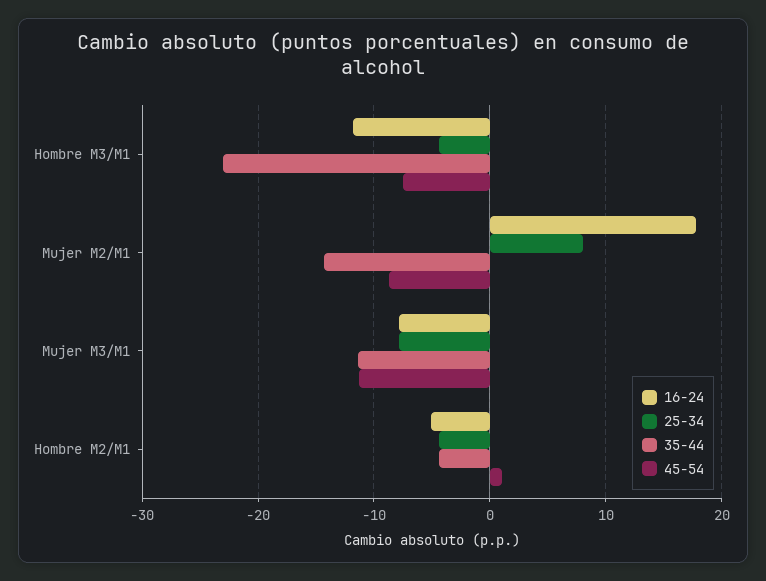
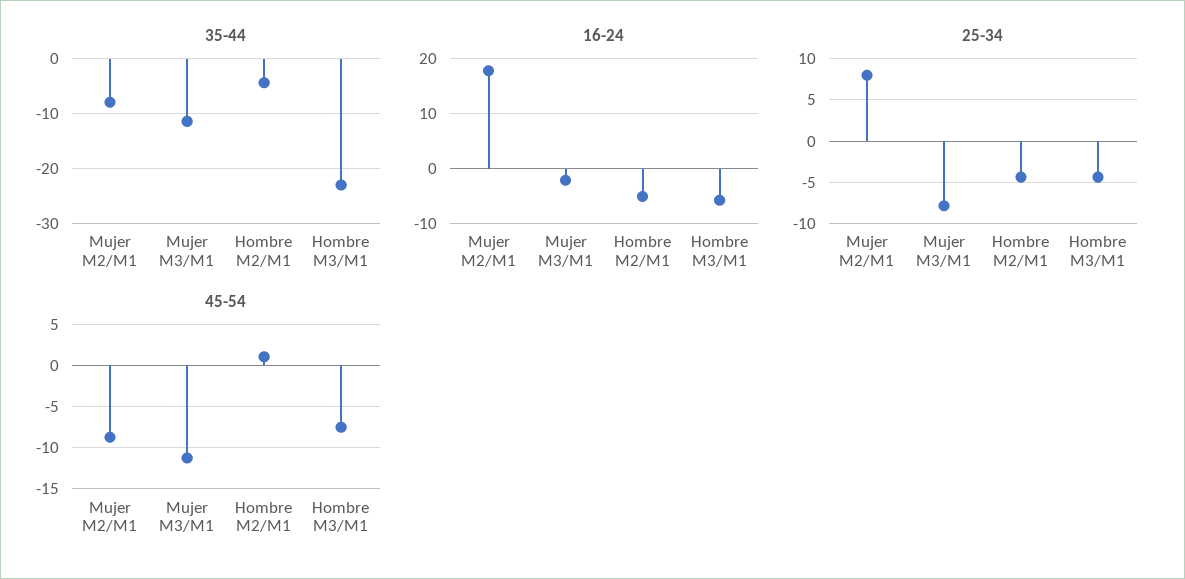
  {
    "16-24": {
-     "Hombre M3/M1": -12,
+     "Hombre M3/M1": -6,
      "Mujer M2/M1": 18,
-     "Mujer M3/M1": -8,
+     "Mujer M3/M1": -2,
      "Hombre M2/M1": -5
    },
    "25-34": {
      "Hombre M3/M1": -4,
      "Mujer M2/M1": 8,
      "Mujer M3/M1": -8,
      "Hombre M2/M1": -4
    },
    "35-44": {
      "Hombre M3/M1": -23,
-     "Mujer M2/M1": -14,
+     "Mujer M2/M1": -8,
      "Mujer M3/M1": -11,
      "Hombre M2/M1": -4
    },
    "45-54": {
      "Hombre M3/M1": -8,
      "Mujer M2/M1": -9,
      "Mujer M3/M1": -11,
      "Hombre M2/M1": 1
    }
  }

